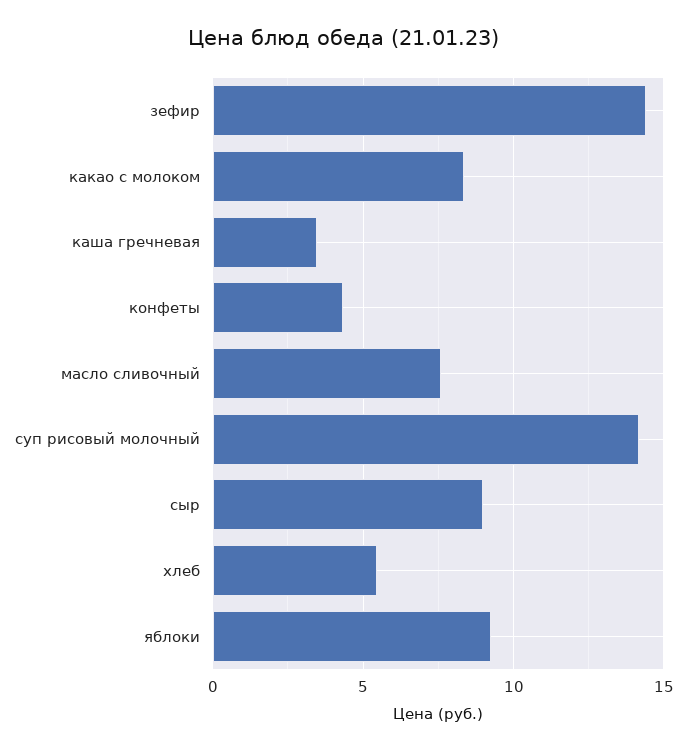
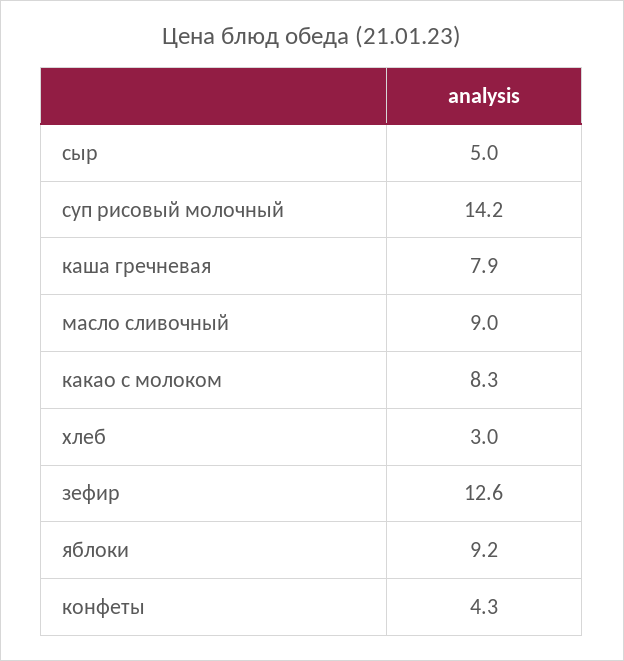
  {
-   "зефир": 14.5,
+   "зефир": 12.6,
    "какао с молоком": 8.3,
-   "каша гречневая": 3.5,
+   "каша гречневая": 7.9,
    "конфеты": 4.3,
-   "масло сливочный": 7.5,
+   "масло сливочный": 9,
    "суп рисовый молочный": 14.2,
-   "сыр": 9,
+   "сыр": 5,
-   "хлеб": 5.5,
+   "хлеб": 3,
    "яблоки": 9.2
  }

